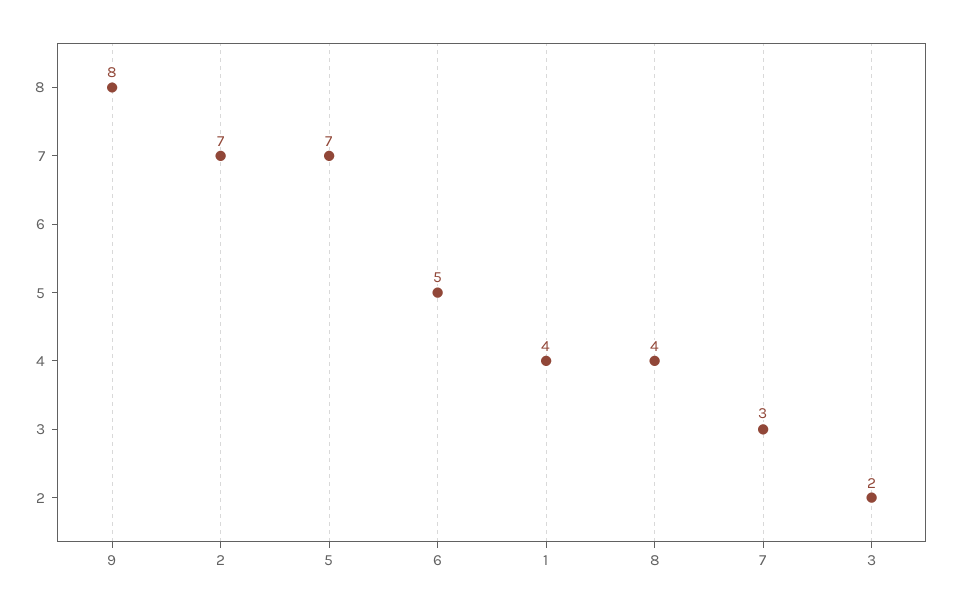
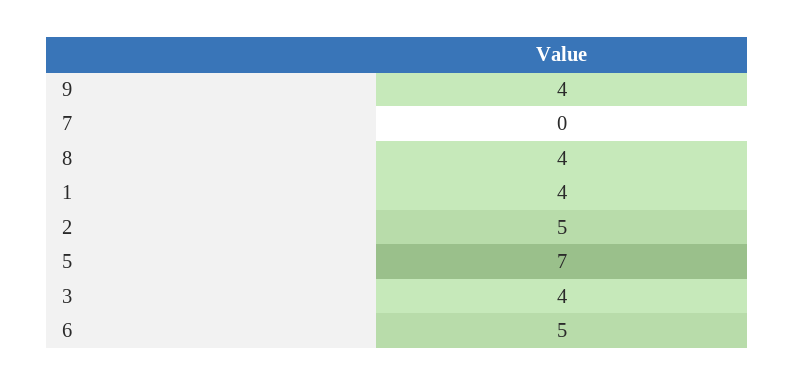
  {
-   "9": 8,
+   "9": 4,
-   "2": 7,
+   "2": 5,
    "5": 7,
    "6": 5,
    "1": 4,
    "8": 4,
-   "7": 3,
+   "7": 0,
-   "3": 2
+   "3": 4
  }

